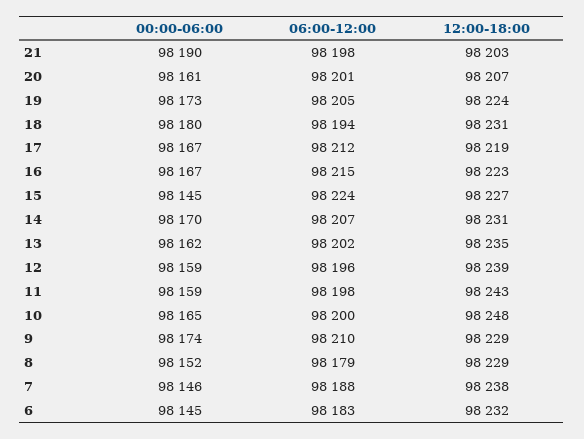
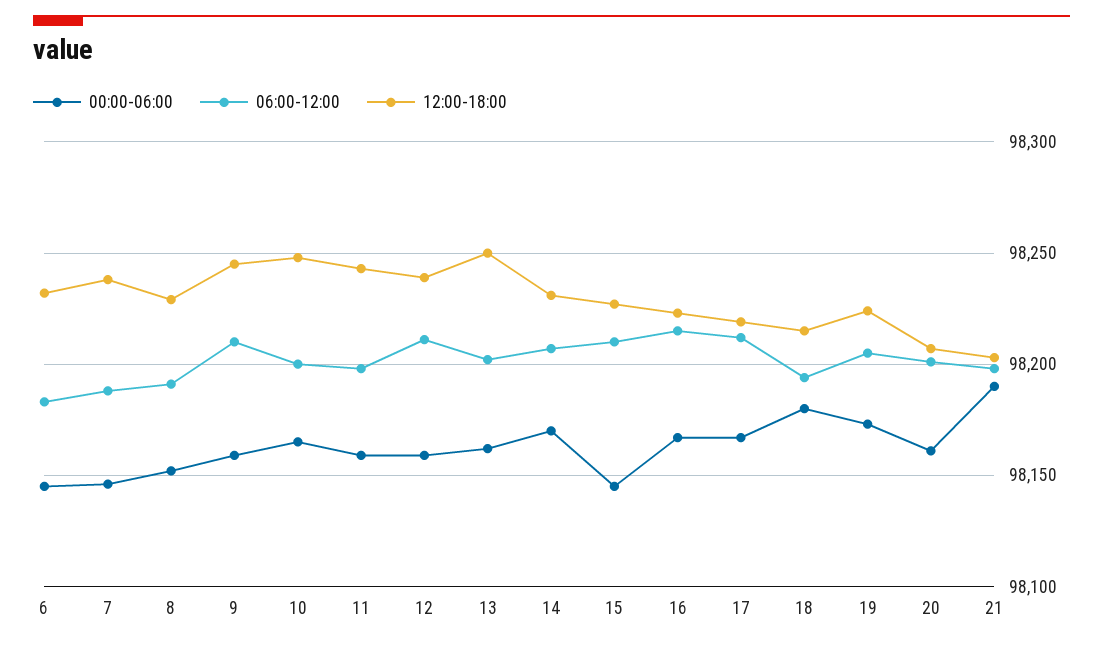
  {
    "00:00-06:00": {
      "21": 98190,
      "20": 98161,
      "19": 98173,
      "18": 98180,
      "17": 98167,
      "16": 98167,
      "15": 98145,
      "14": 98170,
      "13": 98162,
      "12": 98159,
      "11": 98159,
      "10": 98165,
-     "9": 98174,
+     "9": 98160,
      "8": 98152,
      "7": 98146,
      "6": 98145
    },
    "06:00-12:00": {
      "21": 98198,
      "20": 98201,
      "19": 98205,
      "18": 98194,
      "17": 98212,
      "16": 98215,
-     "15": 98224,
+     "15": 98210,
      "14": 98207,
      "13": 98202,
-     "12": 98196,
+     "12": 98210,
      "11": 98198,
      "10": 98200,
      "9": 98210,
-     "8": 98179,
+     "8": 98190,
      "7": 98188,
      "6": 98183
    },
    "12:00-18:00": {
      "21": 98203,
      "20": 98207,
      "19": 98224,
-     "18": 98231,
+     "18": 98215,
      "17": 98219,
      "16": 98223,
      "15": 98227,
      "14": 98231,
-     "13": 98235,
+     "13": 98250,
      "12": 98239,
      "11": 98243,
      "10": 98248,
-     "9": 98229,
+     "9": 98245,
      "8": 98229,
      "7": 98238,
      "6": 98232
    }
  }

